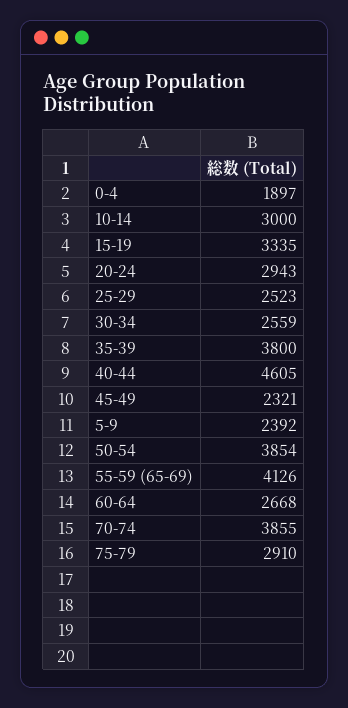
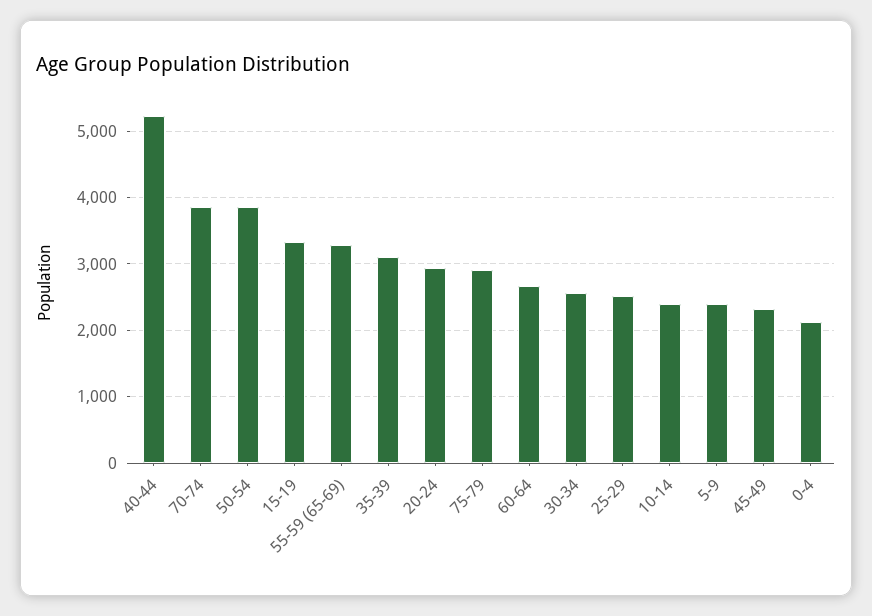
  {
-   "0-4": 1897,
+   "0-4": 2100,
-   "10-14": 3000,
+   "10-14": 2400,
    "15-19": 3335,
    "20-24": 2943,
    "25-29": 2523,
    "30-34": 2559,
-   "35-39": 3800,
+   "35-39": 3100,
-   "40-44": 4605,
+   "40-44": 5200,
    "45-49": 2321,
    "5-9": 2392,
    "50-54": 3854,
-   "55-59 (65-69)": 4126,
+   "55-59 (65-69)": 3300,
    "60-64": 2668,
    "70-74": 3855,
    "75-79": 2910
  }

